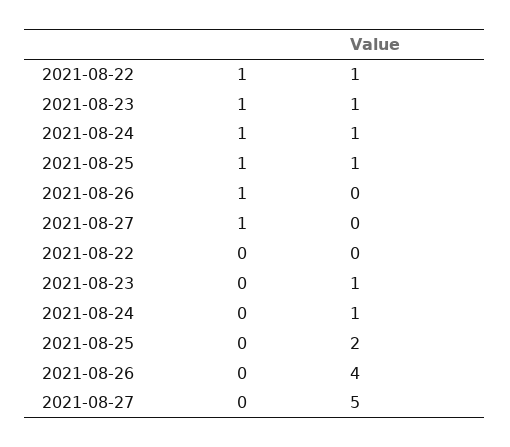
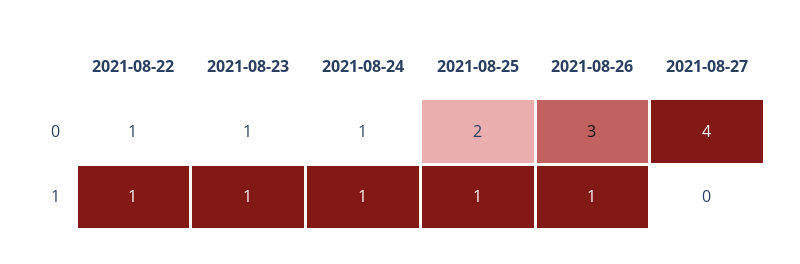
  {
    "2021-08-22": {
      "1": 1,
-     "0": 0
+     "0": 1
    },
    "2021-08-23": {
      "1": 1,
      "0": 1
    },
    "2021-08-24": {
      "1": 1,
      "0": 1
    },
    "2021-08-25": {
      "1": 1,
      "0": 2
    },
    "2021-08-26": {
-     "1": 0,
+     "1": 1,
-     "0": 4
+     "0": 3
    },
    "2021-08-27": {
      "1": 0,
-     "0": 5
+     "0": 4
    }
  }

